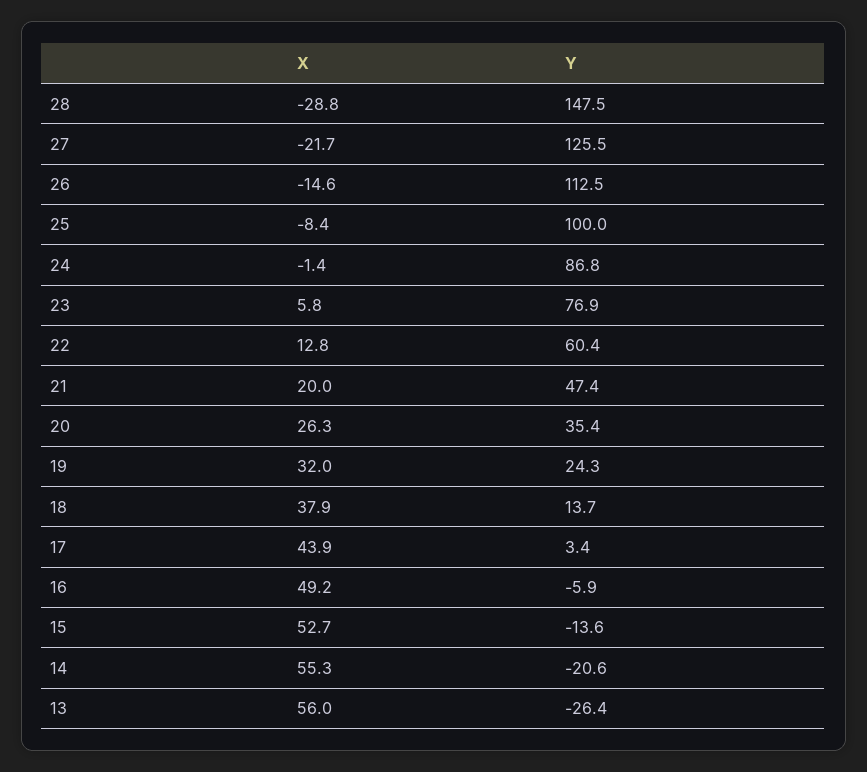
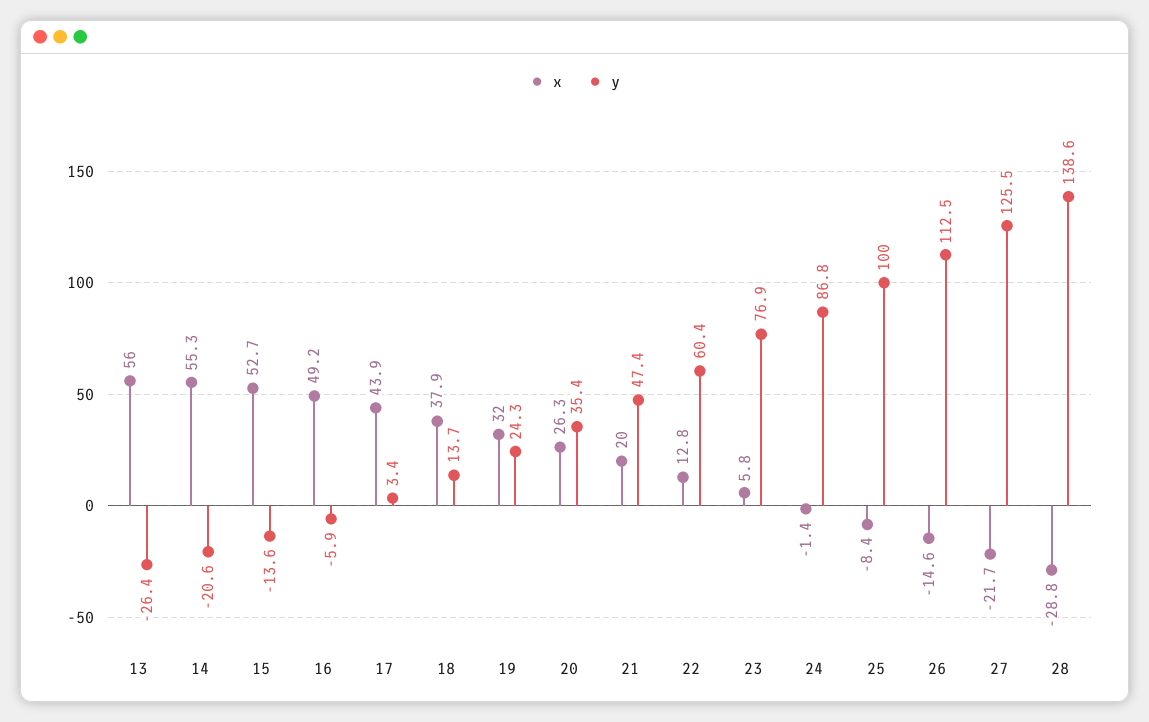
  {
    "X": {
      "28": -28.8,
      "27": -21.7,
      "26": -14.6,
      "25": -8.4,
      "24": -1.4,
      "23": 5.8,
      "22": 12.8,
      "21": 20,
      "20": 26.3,
      "19": 32,
      "18": 37.9,
      "17": 43.9,
      "16": 49.2,
      "15": 52.7,
      "14": 55.3,
      "13": 56
    },
    "Y": {
-     "28": 147.5,
+     "28": 138.6,
      "27": 125.5,
      "26": 112.5,
      "25": 100,
      "24": 86.8,
      "23": 76.9,
      "22": 60.4,
      "21": 47.4,
      "20": 35.4,
      "19": 24.3,
      "18": 13.7,
      "17": 3.4,
      "16": -5.9,
      "15": -13.6,
      "14": -20.6,
      "13": -26.4
    }
  }

